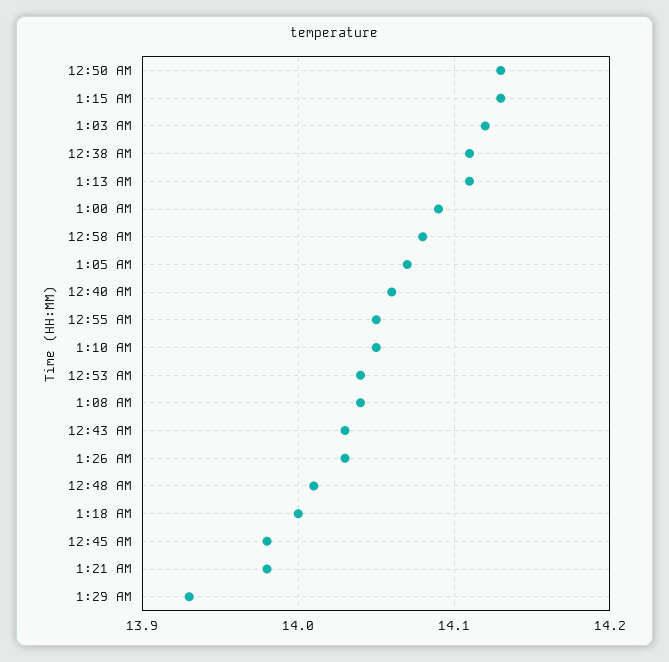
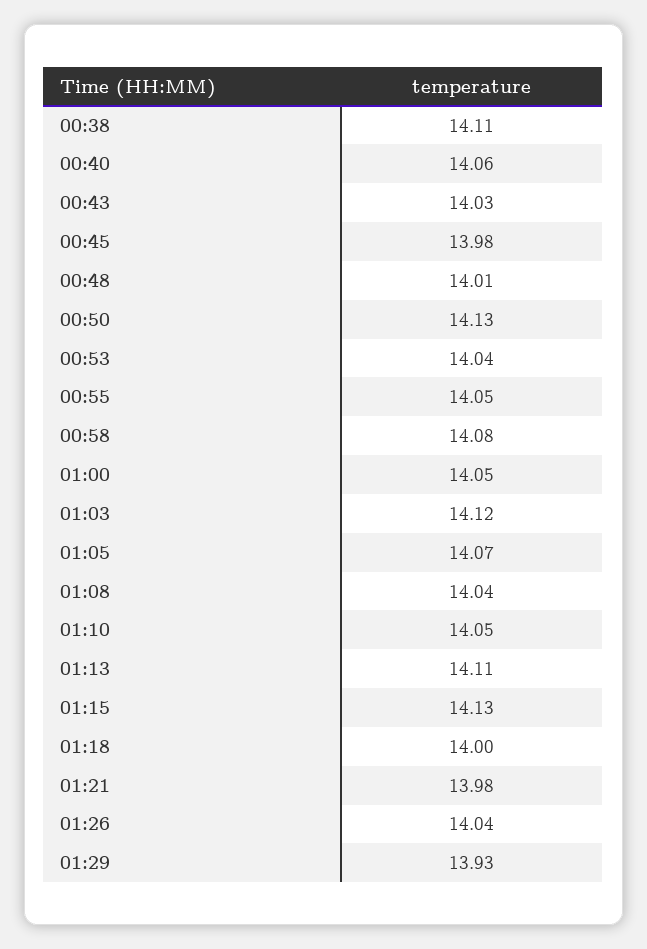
  {
    "12:50 AM": 14.13,
    "1:15 AM": 14.13,
    "1:03 AM": 14.12,
    "12:38 AM": 14.11,
    "1:13 AM": 14.11,
-   "1:00 AM": 14.09,
+   "1:00 AM": 14.05,
    "12:58 AM": 14.08,
    "1:05 AM": 14.07,
    "12:40 AM": 14.06,
    "12:55 AM": 14.05,
    "1:10 AM": 14.05,
    "12:53 AM": 14.04,
    "1:08 AM": 14.04,
    "12:43 AM": 14.03,
-   "1:26 AM": 14.03,
+   "1:26 AM": 14.04,
    "12:48 AM": 14.01,
    "1:18 AM": 14,
    "12:45 AM": 13.98,
    "1:21 AM": 13.98,
    "1:29 AM": 13.93
  }

